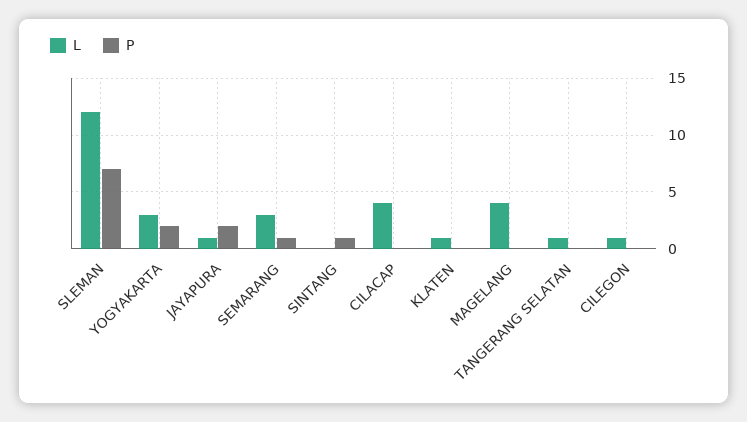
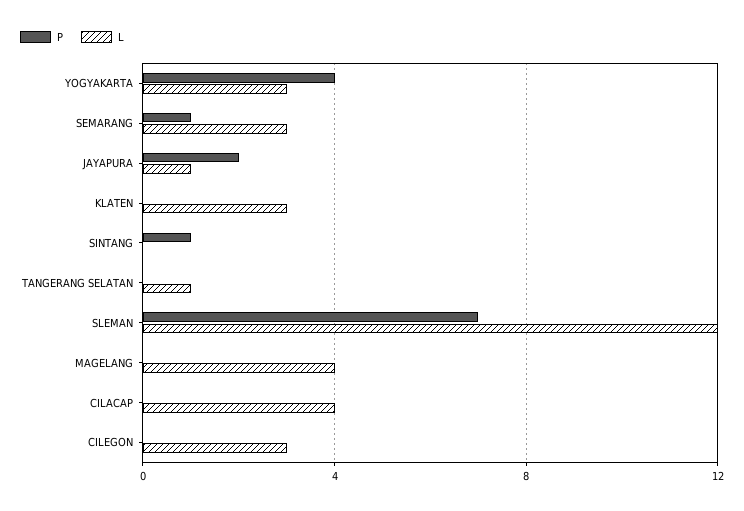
  {
    "L": {
      "SLEMAN": 12,
      "YOGYAKARTA": 3,
      "JAYAPURA": 1,
      "SEMARANG": 3,
      "SINTANG": 0,
      "CILACAP": 4,
-     "KLATEN": 1,
+     "KLATEN": 3,
      "MAGELANG": 4,
      "TANGERANG SELATAN": 1,
-     "CILEGON": 1
+     "CILEGON": 3
    },
    "P": {
      "SLEMAN": 7,
-     "YOGYAKARTA": 2,
+     "YOGYAKARTA": 4,
      "JAYAPURA": 2,
      "SEMARANG": 1,
      "SINTANG": 1,
      "CILACAP": 0,
      "KLATEN": 0,
      "MAGELANG": 0,
      "TANGERANG SELATAN": 0,
      "CILEGON": 0
    }
  }

